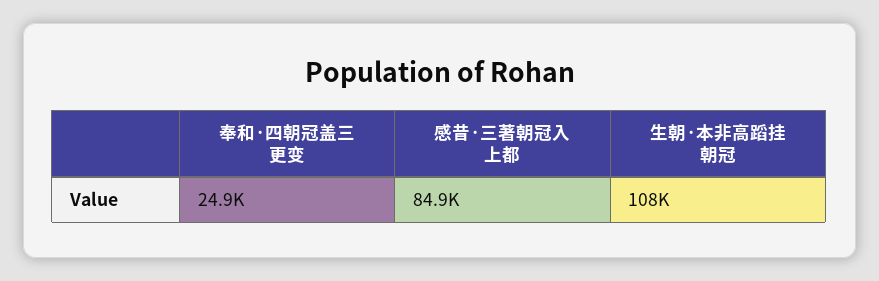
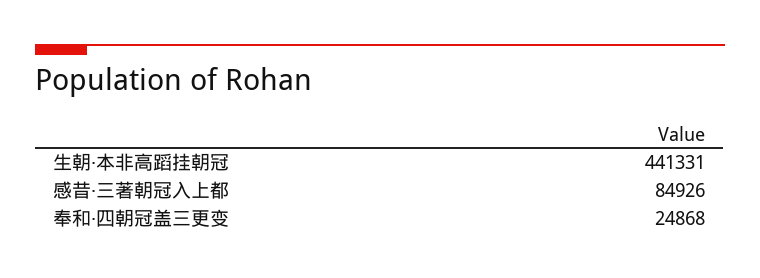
  {
    "奉和·四朝冠盖三更变": 24868,
    "感昔·三著朝冠入上都": 84926,
-   "生朝·本非高蹈挂朝冠": 108000
+   "生朝·本非高蹈挂朝冠": 441331
  }

